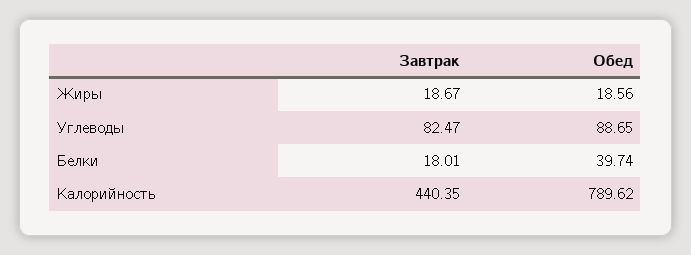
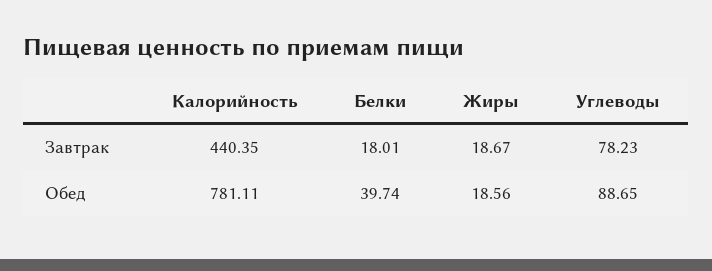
  {
    "Завтрак": {
      "Жиры": 18.67,
-     "Углеводы": 82.47,
+     "Углеводы": 78.23,
      "Белки": 18.01,
      "Калорийность": 440.35
    },
    "Обед": {
      "Жиры": 18.56,
      "Углеводы": 88.65,
      "Белки": 39.74,
-     "Калорийность": 789.62
+     "Калорийность": 781.11
    }
  }

